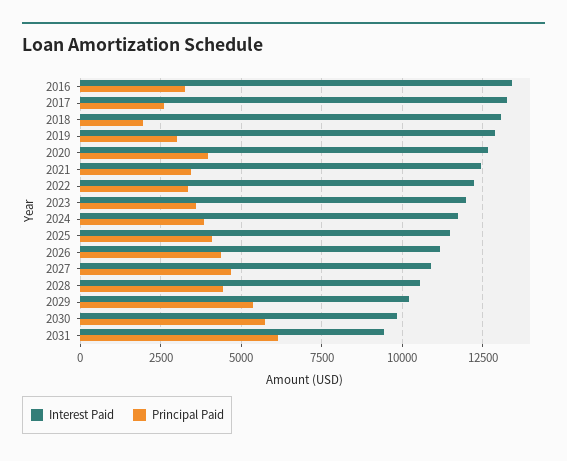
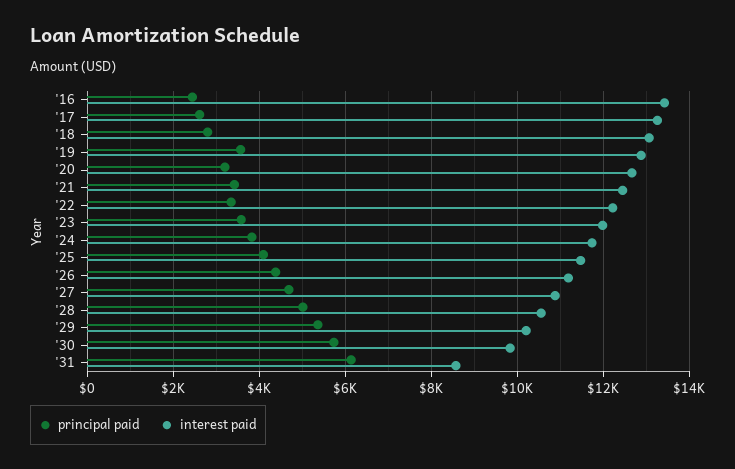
  {
    "Interest Paid": {
      "2016": 13400,
      "2017": 13200,
      "2018": 13000,
      "2019": 12800,
      "2020": 12600,
      "2021": 12400,
      "2022": 12200,
      "2023": 12000,
      "2024": 11800,
      "2025": 11400,
      "2026": 11200,
      "2027": 10800,
      "2028": 10600,
      "2029": 10200,
      "2030": 9800,
-     "2031": 9500
+     "2031": 8600
    },
    "Principal Paid": {
-     "2016": 3250,
+     "2016": 2400,
      "2017": 2600,
-     "2018": 2000,
+     "2018": 2800,
-     "2019": 3000,
+     "2019": 3600,
-     "2020": 4000,
+     "2020": 3200,
      "2021": 3400,
      "2022": 3400,
      "2023": 3600,
      "2024": 3800,
      "2025": 4000,
      "2026": 4400,
      "2027": 4600,
-     "2028": 4500,
+     "2028": 5000,
      "2029": 5400,
      "2030": 5800,
      "2031": 6200
    }
  }

